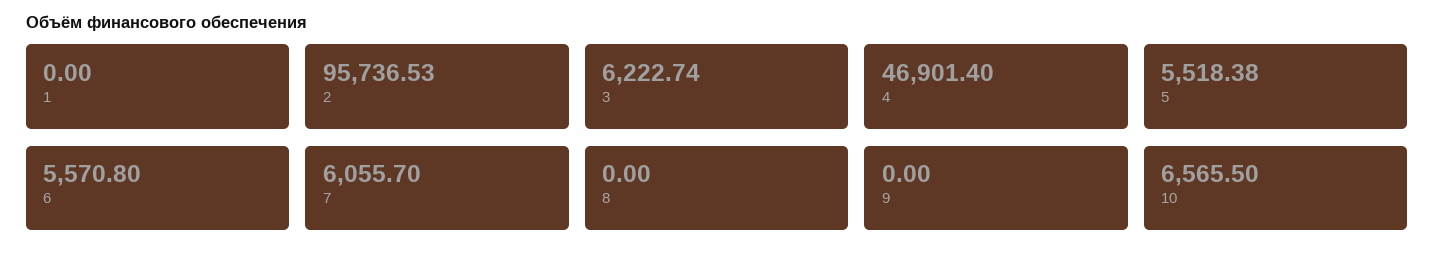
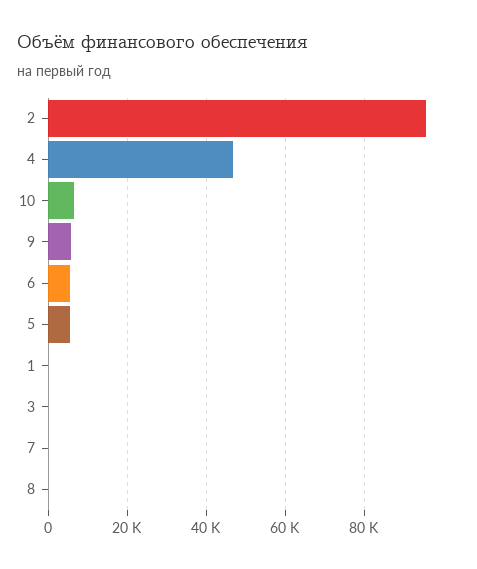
  {
    "1": 0,
    "2": 95736.53,
-   "3": 6222.74,
+   "3": 0,
    "4": 46901.4,
    "5": 5518.38,
    "6": 5570.8,
-   "7": 6055.7,
+   "7": 0,
    "8": 0,
-   "9": 0,
+   "9": 6000,
    "10": 6565.5
  }

